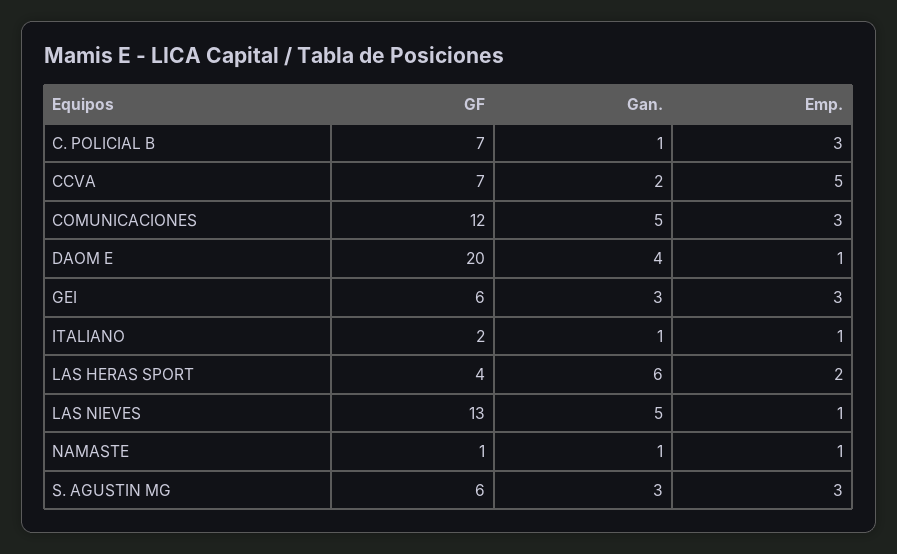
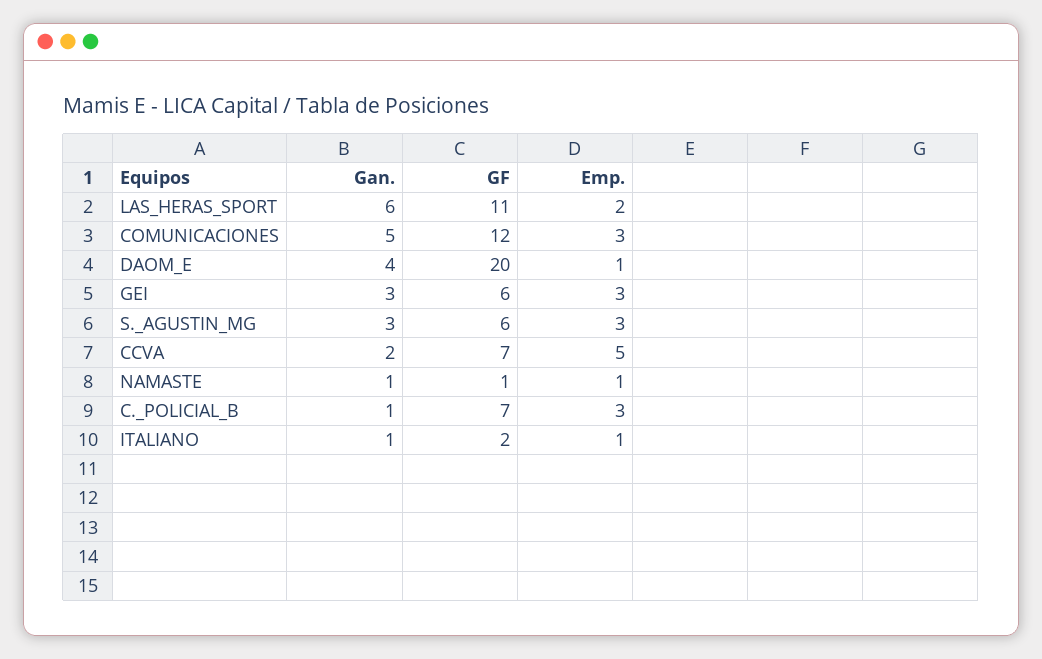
  {
    "GF": {
      "C. POLICIAL B": 7,
      "CCVA": 7,
      "COMUNICACIONES": 12,
      "DAOM E": 20,
      "GEI": 6,
      "ITALIANO": 2,
-     "LAS HERAS SPORT": 4,
+     "LAS HERAS SPORT": 11,
-     "LAS NIEVES": 13,
      "NAMASTE": 1,
      "S. AGUSTIN MG": 6
    },
    "Gan.": {
      "C. POLICIAL B": 1,
      "CCVA": 2,
      "COMUNICACIONES": 5,
      "DAOM E": 4,
      "GEI": 3,
      "ITALIANO": 1,
      "LAS HERAS SPORT": 6,
-     "LAS NIEVES": 5,
      "NAMASTE": 1,
      "S. AGUSTIN MG": 3
    },
    "Emp.": {
      "C. POLICIAL B": 3,
      "CCVA": 5,
      "COMUNICACIONES": 3,
      "DAOM E": 1,
      "GEI": 3,
      "ITALIANO": 1,
      "LAS HERAS SPORT": 2,
-     "LAS NIEVES": 1,
      "NAMASTE": 1,
      "S. AGUSTIN MG": 3
    }
  }

